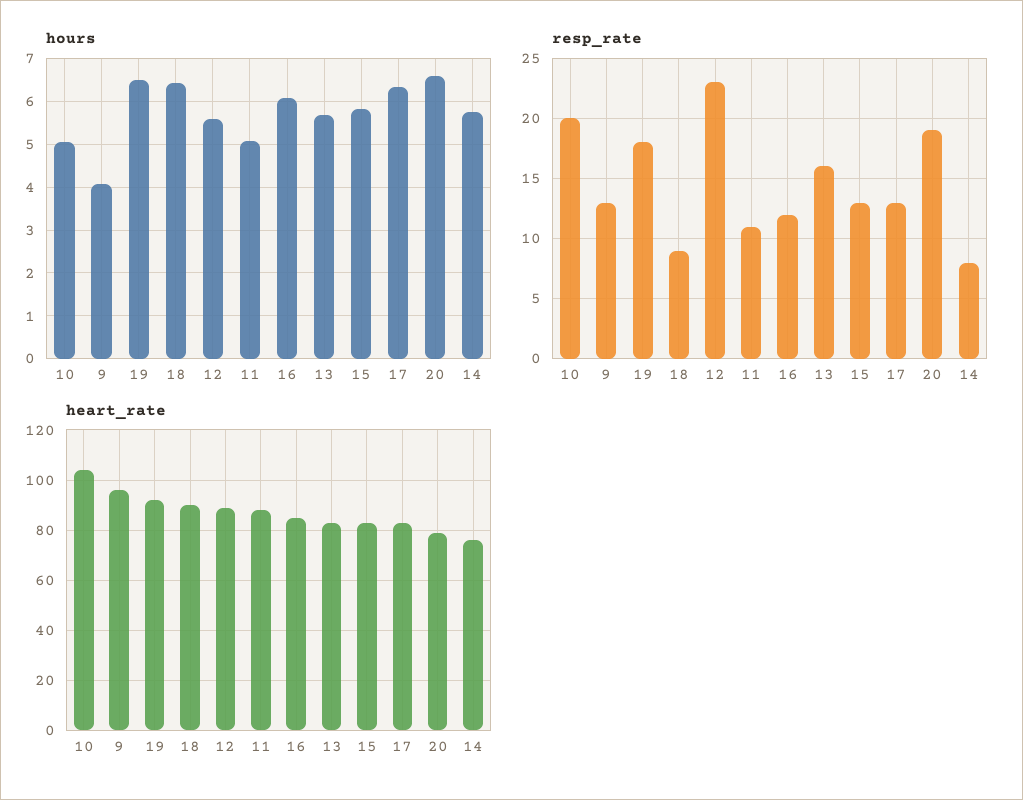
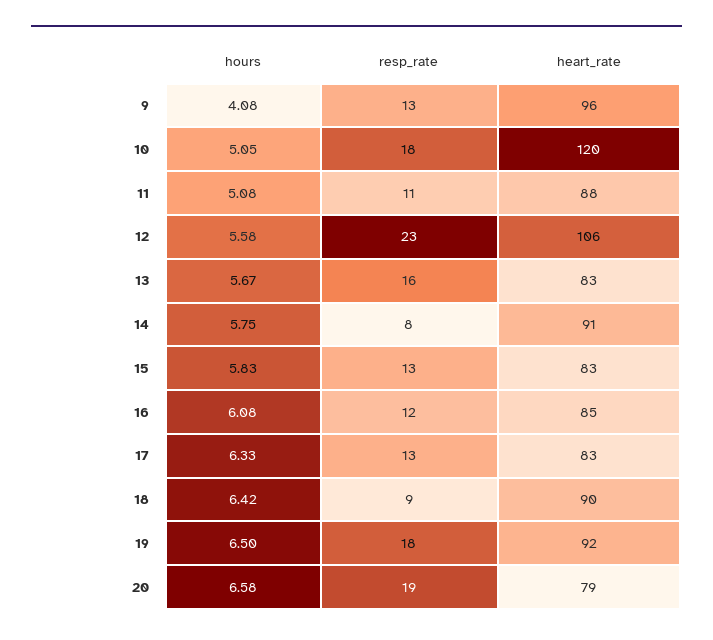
  {
    "hours": {
      "10": 5.05,
      "9": 4.08,
      "19": 6.5,
      "18": 6.42,
      "12": 5.58,
      "11": 5.08,
      "16": 6.08,
      "13": 5.67,
      "15": 5.83,
      "17": 6.33,
      "20": 6.58,
      "14": 5.75
    },
    "resp_rate": {
-     "10": 20,
+     "10": 18,
      "9": 13,
      "19": 18,
      "18": 9,
      "12": 23,
      "11": 11,
      "16": 12,
      "13": 16,
      "15": 13,
      "17": 13,
      "20": 19,
      "14": 8
    },
    "heart_rate": {
-     "10": 105,
+     "10": 120,
      "9": 96,
      "19": 92,
      "18": 90,
-     "12": 90,
+     "12": 106,
      "11": 88,
      "16": 85,
      "13": 83,
      "15": 83,
      "17": 83,
      "20": 79,
-     "14": 75
+     "14": 91
    }
  }

